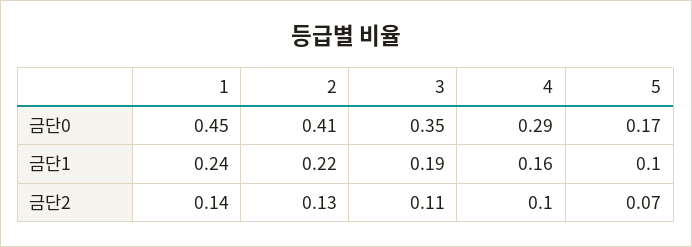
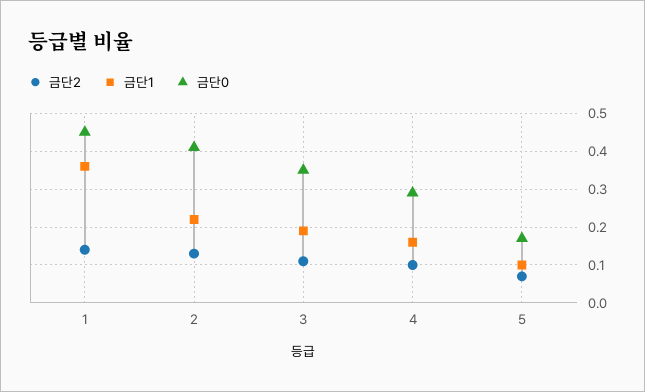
  {
    "금단0": {
      "1": 0.45,
      "2": 0.41,
      "3": 0.35,
      "4": 0.29,
      "5": 0.17
    },
    "금단1": {
-     "1": 0.24,
+     "1": 0.35,
      "2": 0.22,
      "3": 0.19,
      "4": 0.16,
      "5": 0.1
    },
    "금단2": {
      "1": 0.14,
      "2": 0.13,
      "3": 0.11,
      "4": 0.1,
      "5": 0.07
    }
  }

